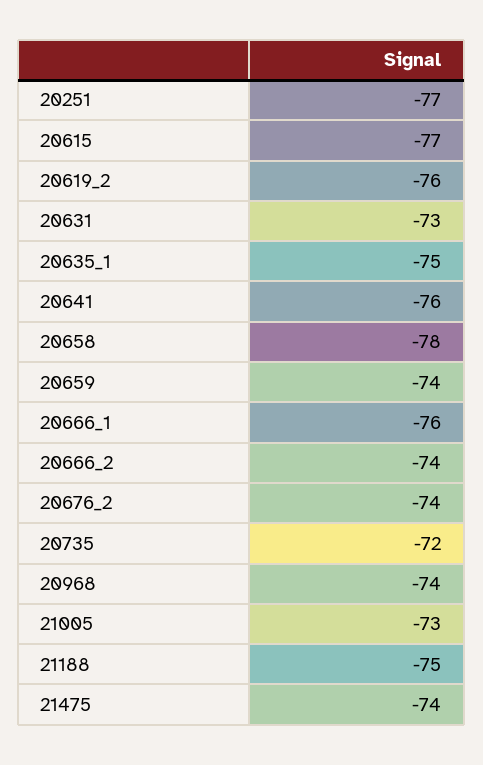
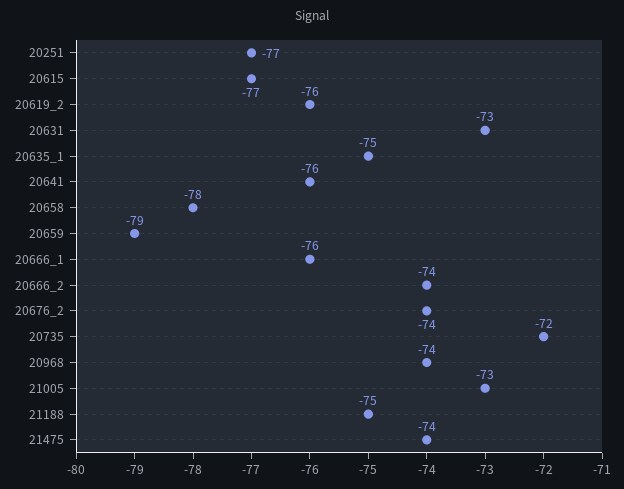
  {
    "20251": -77,
    "20615": -77,
    "20619_2": -76,
    "20631": -73,
    "20635_1": -75,
    "20641": -76,
    "20658": -78,
-   "20659": -74,
+   "20659": -79,
    "20666_1": -76,
    "20666_2": -74,
    "20676_2": -74,
    "20735": -72,
    "20968": -74,
    "21005": -73,
    "21188": -75,
    "21475": -74
  }

